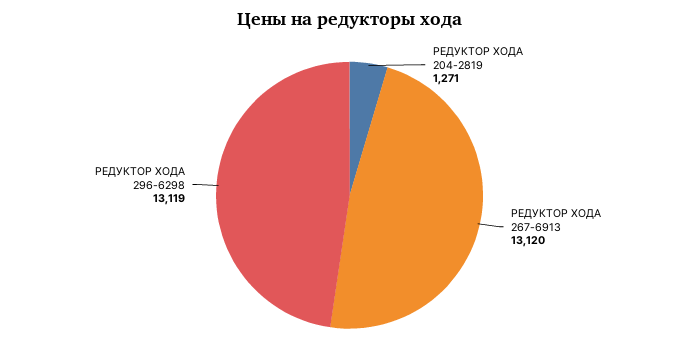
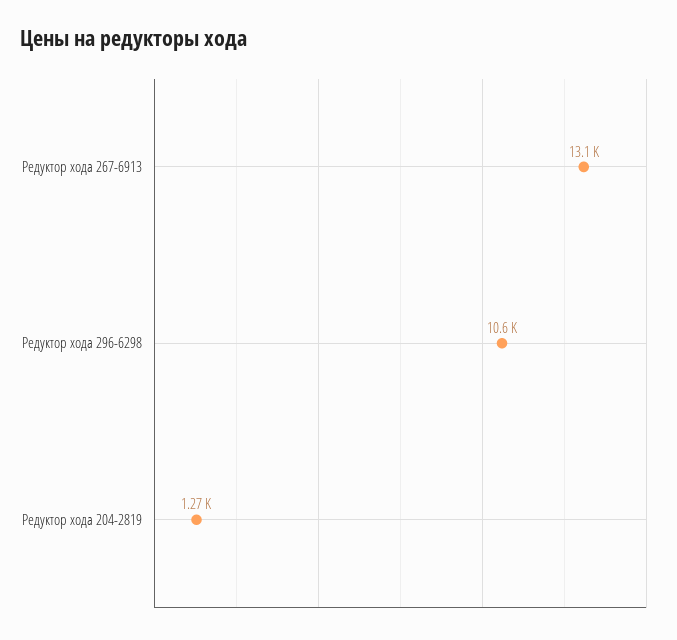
  {
    "РЕДУКТОР ХОДА 204-2819": 1271,
    "РЕДУКТОР ХОДА 267-6913": 13120,
-   "РЕДУКТОР ХОДА 296-6298": 13119
+   "РЕДУКТОР ХОДА 296-6298": 10600
  }

